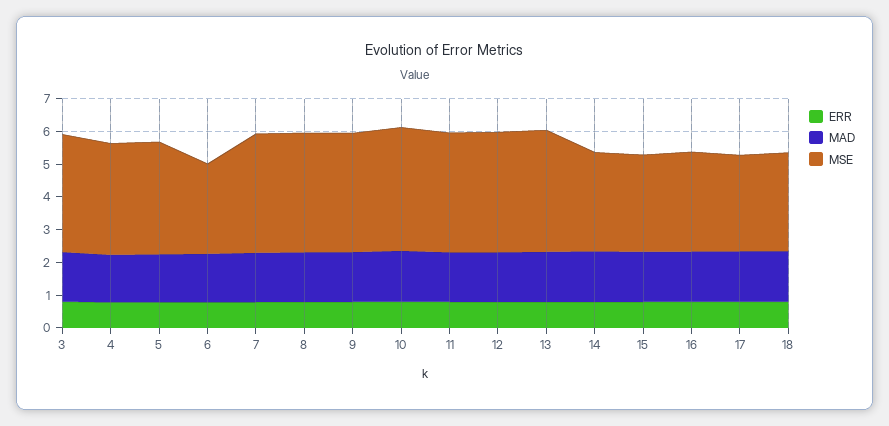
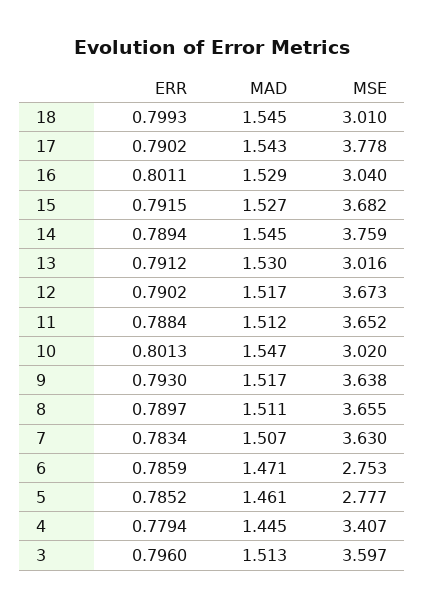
  {
    "ERR": {
      "3": 0.796,
      "4": 0.7794,
      "5": 0.7852,
      "6": 0.7859,
      "7": 0.7834,
      "8": 0.7897,
      "9": 0.793,
      "10": 0.8013,
      "11": 0.7884,
      "12": 0.7902,
      "13": 0.7912,
      "14": 0.7894,
      "15": 0.7915,
      "16": 0.8011,
      "17": 0.7902,
      "18": 0.7993
    },
    "MAD": {
      "3": 1.513,
      "4": 1.445,
      "5": 1.461,
      "6": 1.471,
      "7": 1.507,
      "8": 1.511,
      "9": 1.517,
      "10": 1.547,
      "11": 1.512,
      "12": 1.517,
      "13": 1.53,
      "14": 1.545,
      "15": 1.527,
      "16": 1.529,
      "17": 1.543,
      "18": 1.545
    },
    "MSE": {
      "3": 3.597,
      "4": 3.407,
-     "5": 3.5,
+     "5": 2.777,
      "6": 2.753,
      "7": 3.63,
      "8": 3.655,
      "9": 3.638,
-     "10": 3.75,
+     "10": 3.02,
      "11": 3.652,
      "12": 3.673,
-     "13": 3.75,
+     "13": 3.016,
-     "14": 3,
+     "14": 3.759,
-     "15": 3,
+     "15": 3.682,
      "16": 3.04,
-     "17": 3,
+     "17": 3.778,
      "18": 3.01
    }
  }

